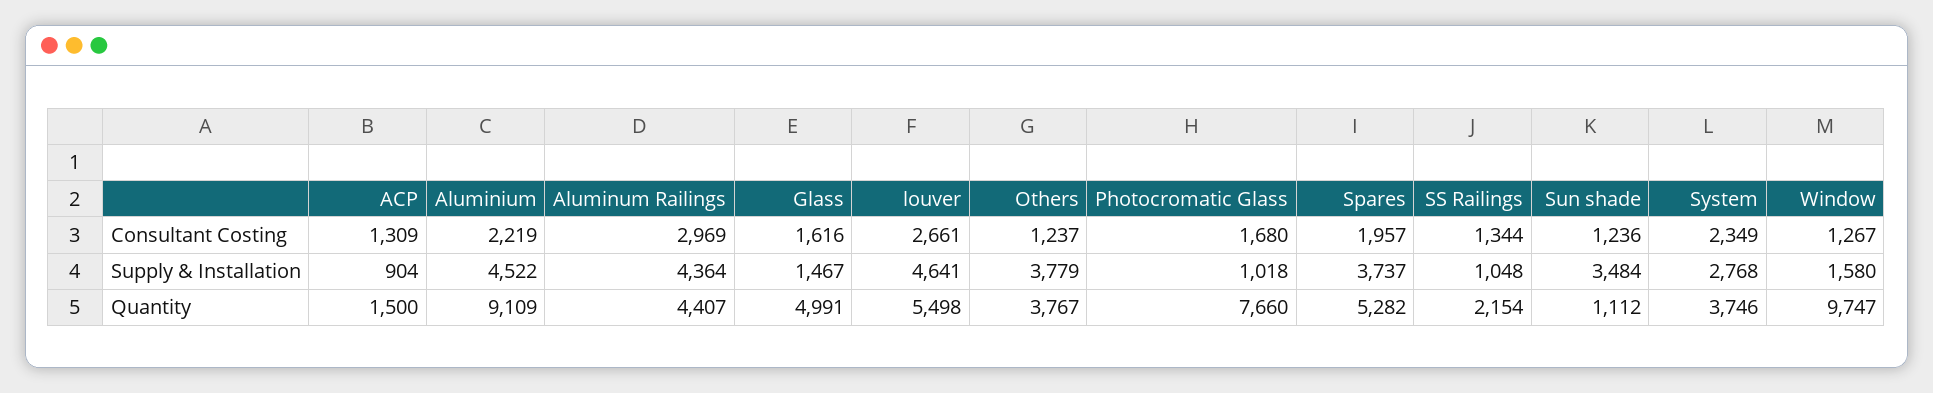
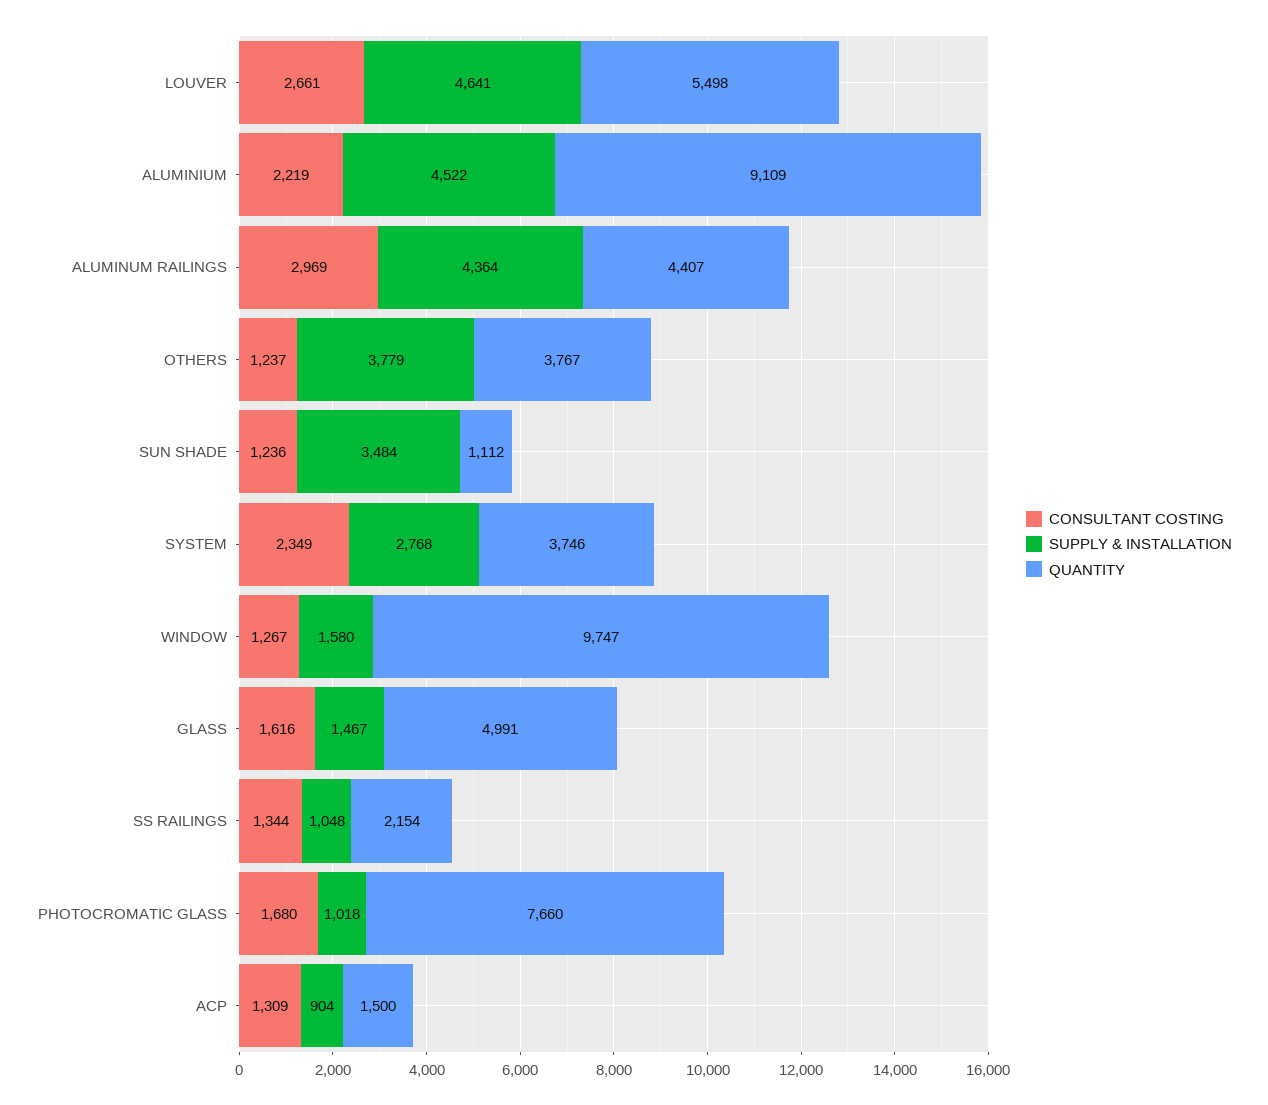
  {
    "Consultant Costing": {
      "ACP": 1309,
      "Aluminium": 2219,
      "Aluminum Railings": 2969,
      "Glass": 1616,
      "louver": 2661,
      "Others": 1237,
      "Photocromatic Glass": 1680,
-     "Spares": 1957,
      "SS Railings": 1344,
      "Sun shade": 1236,
      "System": 2349,
      "Window": 1267
    },
    "Supply & Installation": {
      "ACP": 904,
      "Aluminium": 4522,
      "Aluminum Railings": 4364,
      "Glass": 1467,
      "louver": 4641,
      "Others": 3779,
      "Photocromatic Glass": 1018,
-     "Spares": 3737,
      "SS Railings": 1048,
      "Sun shade": 3484,
      "System": 2768,
      "Window": 1580
    },
    "Quantity": {
      "ACP": 1500,
      "Aluminium": 9109,
      "Aluminum Railings": 4407,
      "Glass": 4991,
      "louver": 5498,
      "Others": 3767,
      "Photocromatic Glass": 7660,
-     "Spares": 5282,
      "SS Railings": 2154,
      "Sun shade": 1112,
      "System": 3746,
      "Window": 9747
    }
  }

